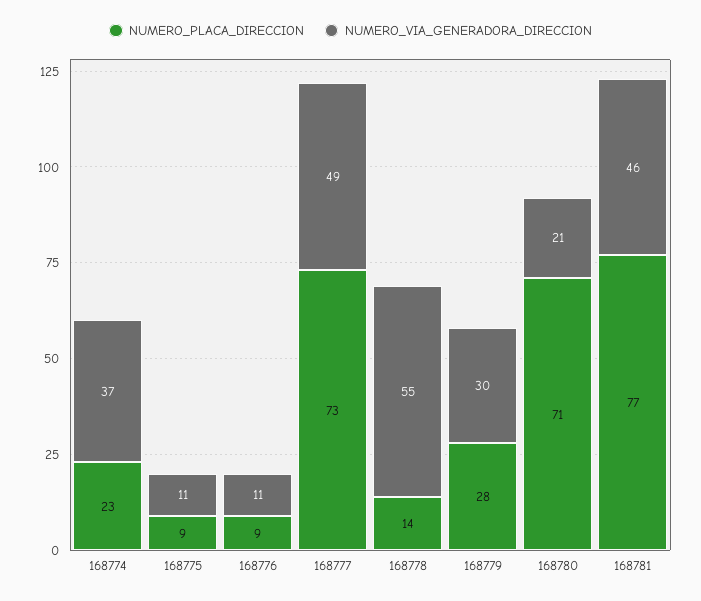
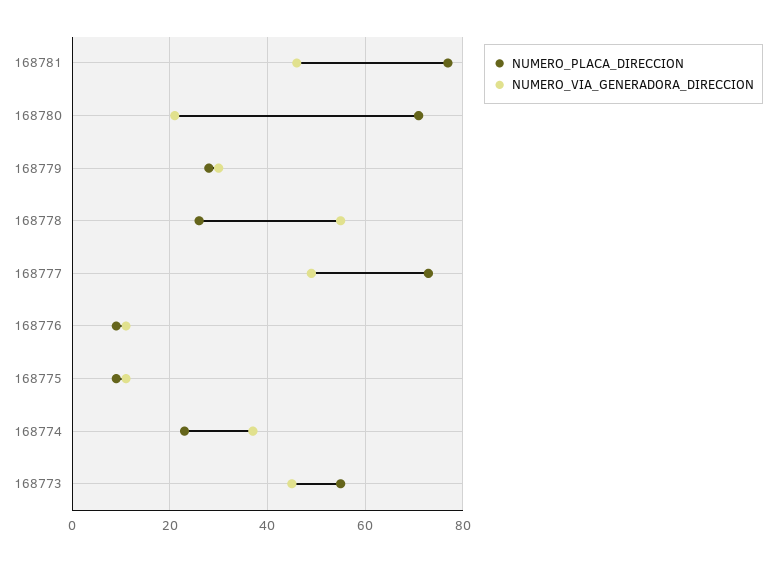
  {
    "NUMERO_PLACA_DIRECCION": {
      "168774": 23,
      "168775": 9,
      "168776": 9,
      "168777": 73,
-     "168778": 14,
+     "168778": 25,
      "168779": 28,
      "168780": 71,
-     "168781": 77
+     "168781": 77,
+     "168773": 55
    },
    "NUMERO_VIA_GENERADORA_DIRECCION": {
      "168774": 37,
      "168775": 11,
      "168776": 11,
      "168777": 49,
      "168778": 55,
      "168779": 30,
      "168780": 21,
-     "168781": 46
+     "168781": 46,
+     "168773": 45
    }
  }

